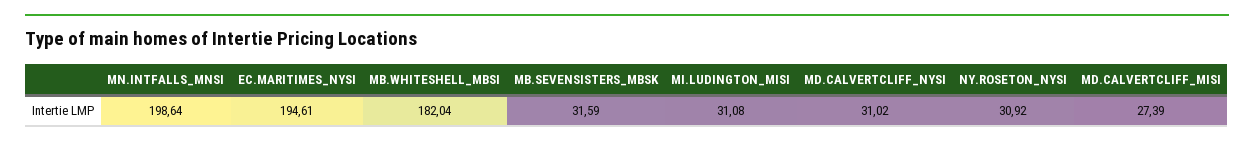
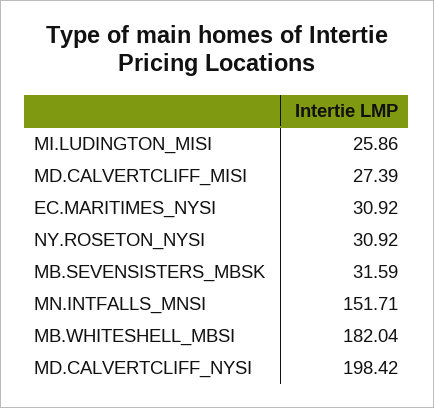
  {
-   "MN.INTFALLS_MNSI": 198.64,
+   "MN.INTFALLS_MNSI": 151.71,
-   "EC.MARITIMES_NYSI": 194.61,
+   "EC.MARITIMES_NYSI": 30.92,
    "MB.WHITESHELL_MBSI": 182.04,
    "MB.SEVENSISTERS_MBSK": 31.59,
-   "MI.LUDINGTON_MISI": 31.08,
+   "MI.LUDINGTON_MISI": 25.86,
-   "MD.CALVERTCLIFF_NYSI": 31.02,
+   "MD.CALVERTCLIFF_NYSI": 198.42,
    "NY.ROSETON_NYSI": 30.92,
    "MD.CALVERTCLIFF_MISI": 27.39
  }

